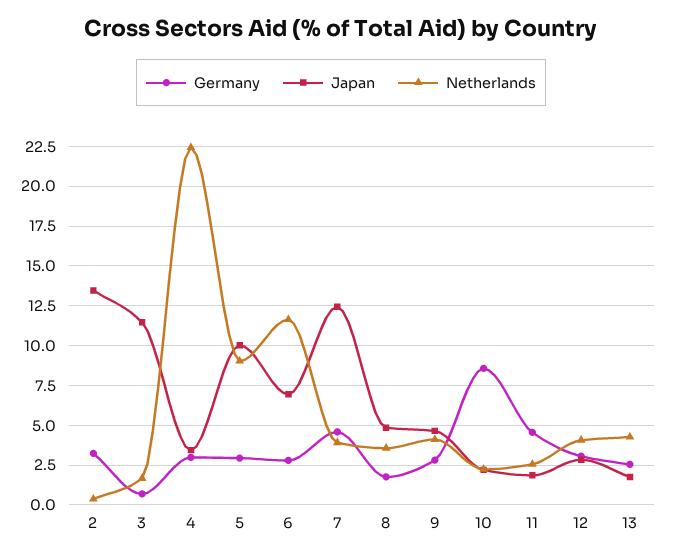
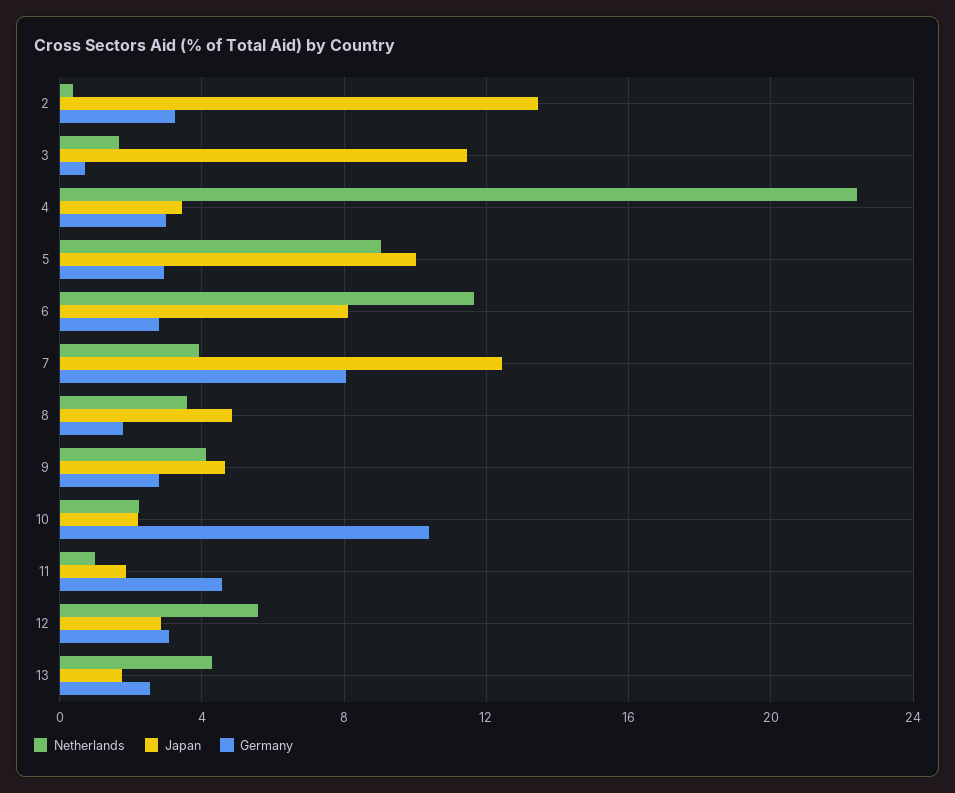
  {
    "Germany": {
      "2": 3,
      "3": 0.5,
      "4": 3,
      "5": 3,
      "6": 3,
-     "7": 4.5,
+     "7": 8,
      "8": 2,
      "9": 3,
-     "10": 8.5,
+     "10": 10.5,
      "11": 4.5,
      "12": 3,
      "13": 2.5
    },
    "Japan": {
      "2": 13.5,
      "3": 11.5,
      "4": 3.5,
      "5": 10,
-     "6": 7,
+     "6": 8,
      "7": 12.5,
      "8": 5,
      "9": 4.5,
      "10": 2,
      "11": 2,
      "12": 3,
      "13": 2
    },
    "Netherlands": {
      "2": 0.5,
      "3": 1.5,
      "4": 22.5,
      "5": 9,
      "6": 11.5,
      "7": 4,
      "8": 3.5,
      "9": 4,
      "10": 2,
-     "11": 2.5,
+     "11": 1,
-     "12": 4,
+     "12": 5.5,
      "13": 4.5
    }
  }

